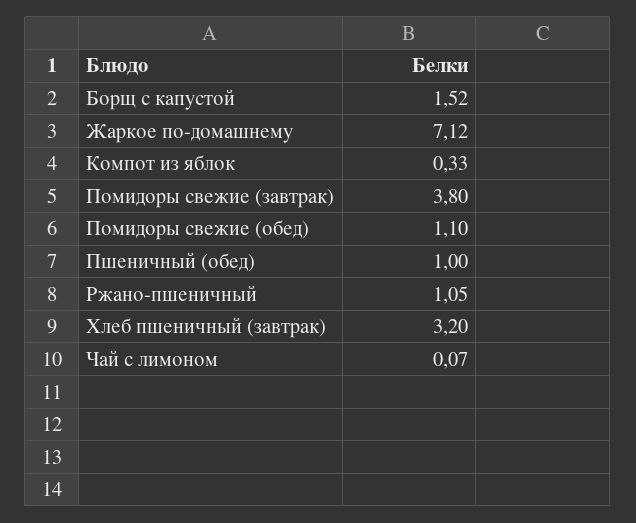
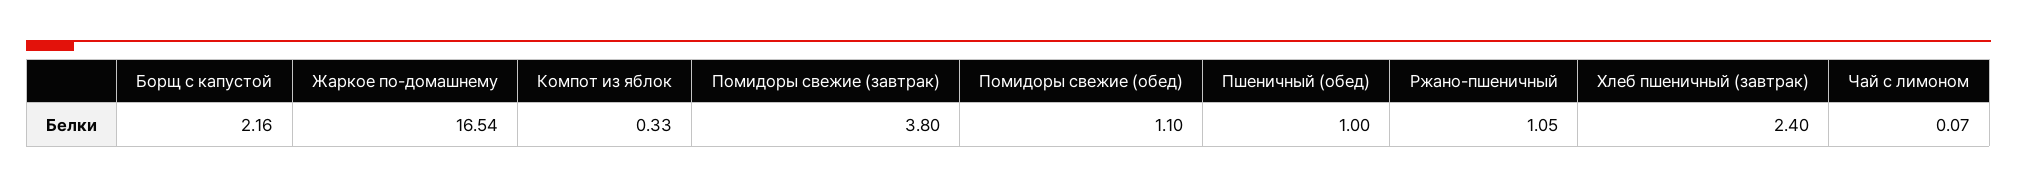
  {
-   "Борщ с капустой": 1.52,
+   "Борщ с капустой": 2.16,
-   "Жаркое по-домашнему": 7.12,
+   "Жаркое по-домашнему": 16.54,
    "Компот из яблок": 0.33,
    "Помидоры свежие (завтрак)": 3.8,
    "Помидоры свежие (обед)": 1.1,
    "Пшеничный (обед)": 1,
    "Ржано-пшеничный": 1.05,
-   "Хлеб пшеничный (завтрак)": 3.2,
+   "Хлеб пшеничный (завтрак)": 2.4,
    "Чай с лимоном": 0.07
  }

